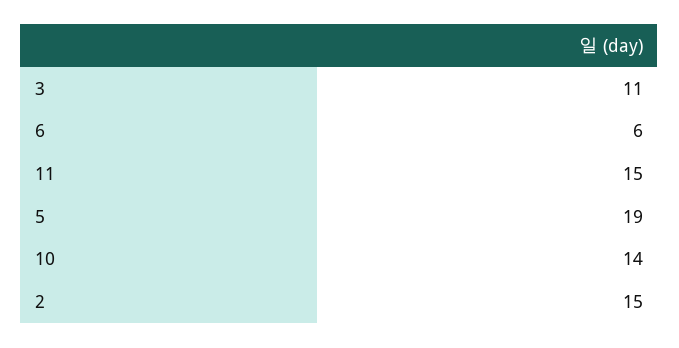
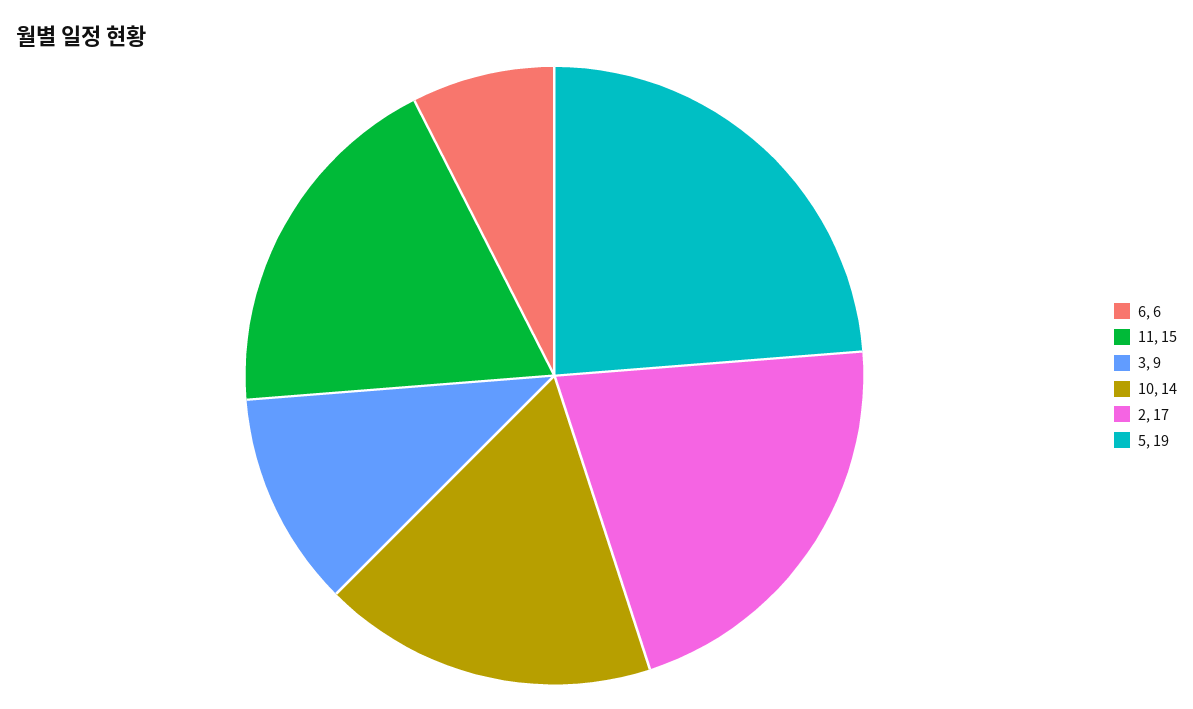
  {
-   "3": 11,
+   "3": 9,
    "6": 6,
    "11": 15,
    "5": 19,
    "10": 14,
-   "2": 15
+   "2": 17
  }

